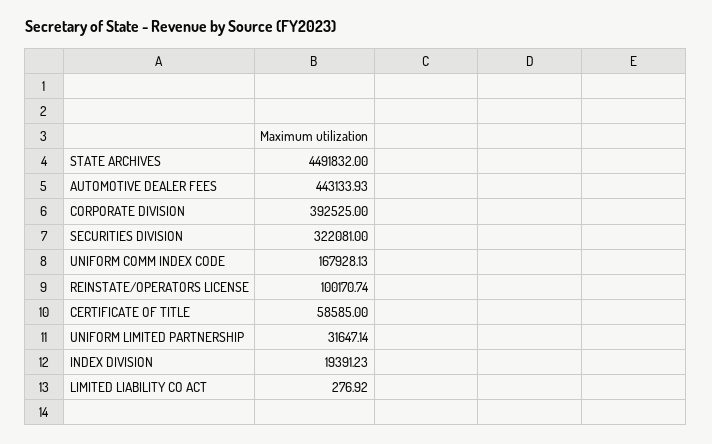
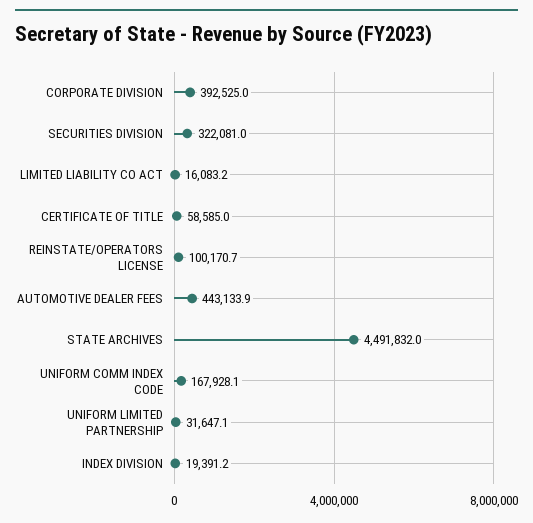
  {
    "STATE ARCHIVES": 4491832,
    "AUTOMOTIVE DEALER FEES": 443133.93,
    "CORPORATE DIVISION": 392525,
    "SECURITIES DIVISION": 322081,
    "UNIFORM COMM INDEX CODE": 167928.13,
    "REINSTATE/OPERATORS LICENSE": 100170.74,
    "CERTIFICATE OF TITLE": 58585,
    "UNIFORM LIMITED PARTNERSHIP": 31647.14,
    "INDEX DIVISION": 19391.23,
-   "LIMITED LIABILITY CO ACT": 276.92
+   "LIMITED LIABILITY CO ACT": 16083.2
  }

